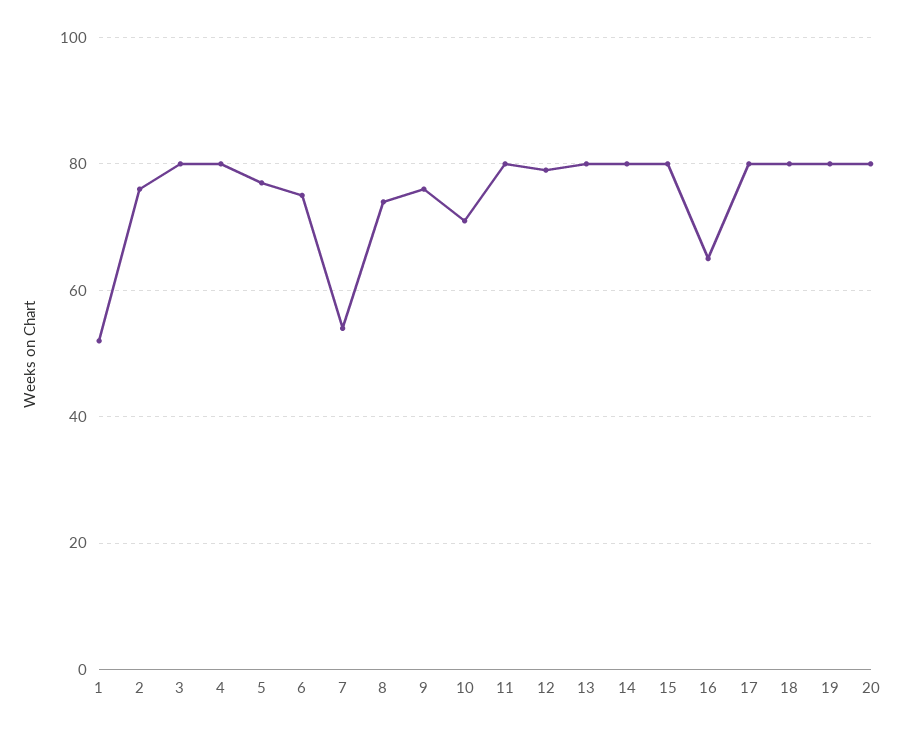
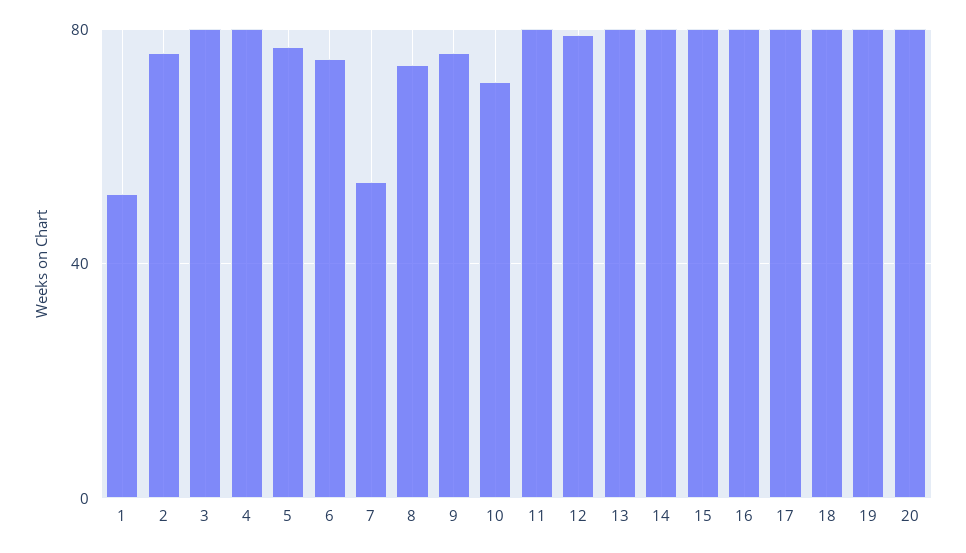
  {
    "1": 50,
    "2": 75,
    "3": 80,
    "4": 80,
    "5": 75,
    "6": 75,
    "7": 55,
    "8": 75,
    "9": 75,
    "10": 70,
    "11": 80,
    "12": 80,
    "13": 80,
    "14": 80,
    "15": 80,
-   "16": 65,
+   "16": 80,
    "17": 80,
    "18": 80,
    "19": 80,
    "20": 80
  }

